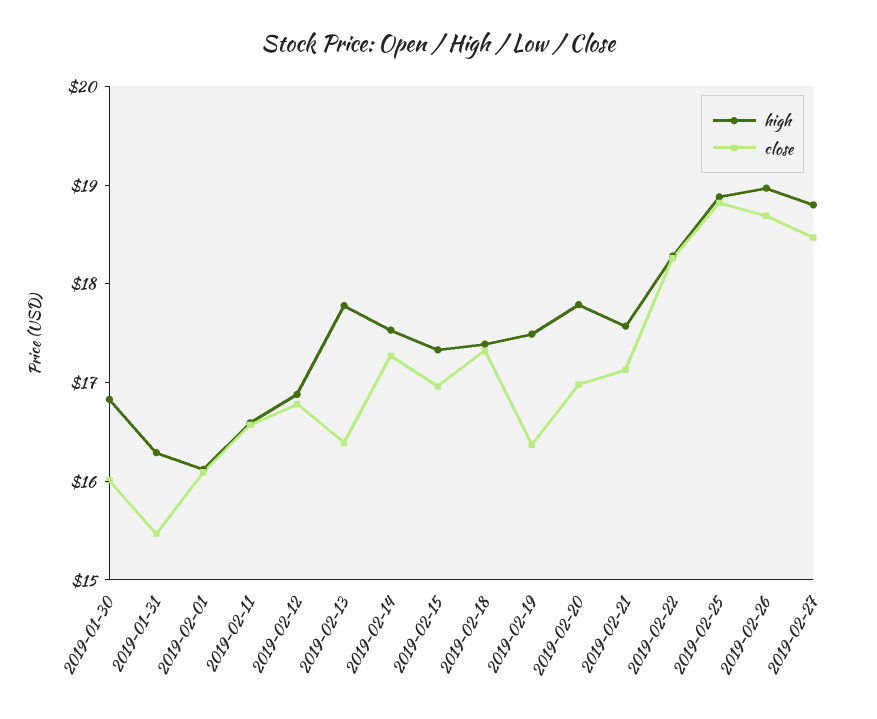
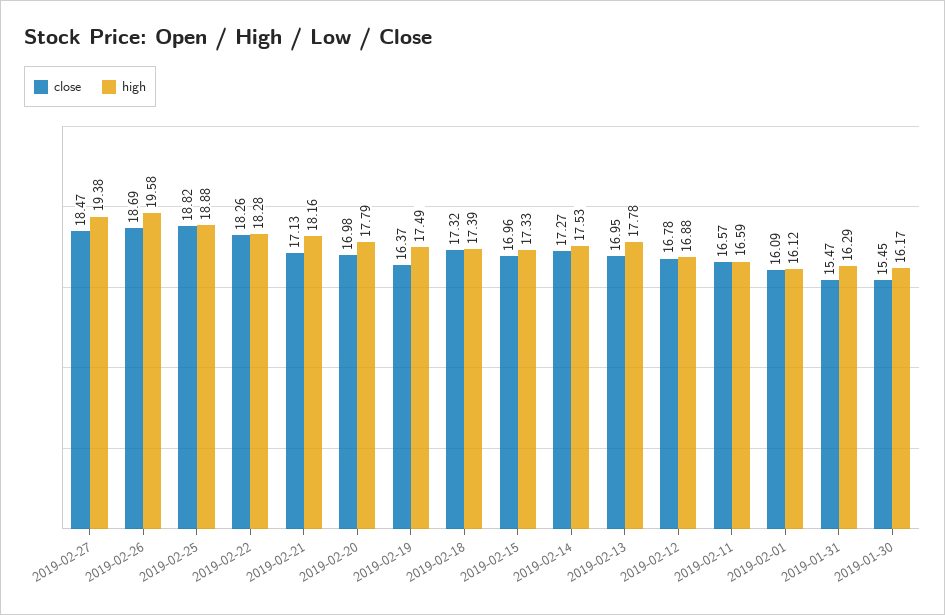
  {
    "high": {
-     "2019-01-30": 16.8,
+     "2019-01-30": 16.17,
      "2019-01-31": 16.29,
      "2019-02-01": 16.12,
      "2019-02-11": 16.59,
      "2019-02-12": 16.88,
      "2019-02-13": 17.78,
      "2019-02-14": 17.53,
      "2019-02-15": 17.33,
      "2019-02-18": 17.39,
      "2019-02-19": 17.49,
      "2019-02-20": 17.79,
-     "2019-02-21": 17.6,
+     "2019-02-21": 18.16,
      "2019-02-22": 18.28,
      "2019-02-25": 18.88,
-     "2019-02-26": 19,
+     "2019-02-26": 19.58,
-     "2019-02-27": 18.8
+     "2019-02-27": 19.38
    },
    "close": {
-     "2019-01-30": 16,
+     "2019-01-30": 15.45,
      "2019-01-31": 15.47,
      "2019-02-01": 16.09,
      "2019-02-11": 16.57,
      "2019-02-12": 16.78,
-     "2019-02-13": 16.4,
+     "2019-02-13": 16.95,
      "2019-02-14": 17.27,
      "2019-02-15": 16.96,
      "2019-02-18": 17.32,
      "2019-02-19": 16.37,
      "2019-02-20": 16.98,
      "2019-02-21": 17.13,
      "2019-02-22": 18.26,
      "2019-02-25": 18.82,
      "2019-02-26": 18.69,
      "2019-02-27": 18.47
    }
  }

